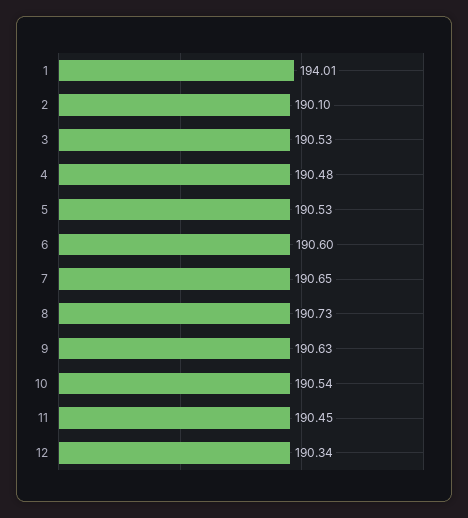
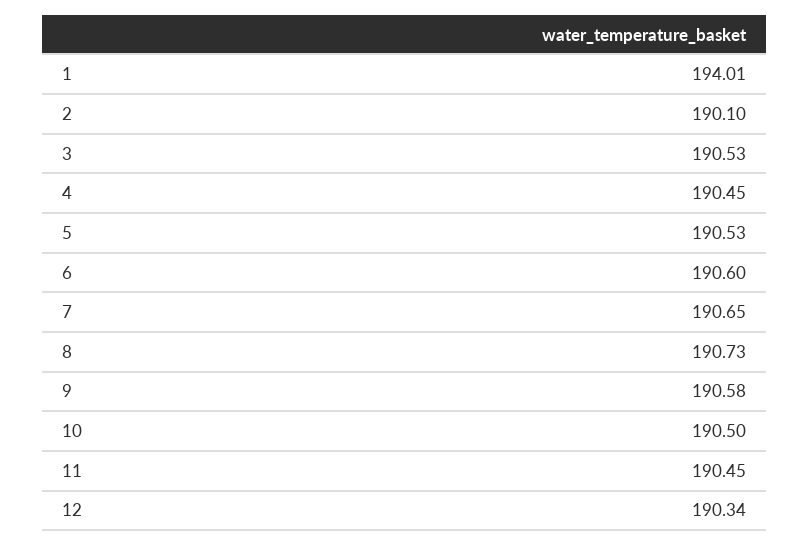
  {
    "1": 194.01,
    "2": 190.1,
    "3": 190.53,
-   "4": 190.48,
+   "4": 190.45,
    "5": 190.53,
    "6": 190.6,
    "7": 190.65,
    "8": 190.73,
-   "9": 190.63,
+   "9": 190.58,
-   "10": 190.54,
+   "10": 190.5,
    "11": 190.45,
    "12": 190.34
  }

